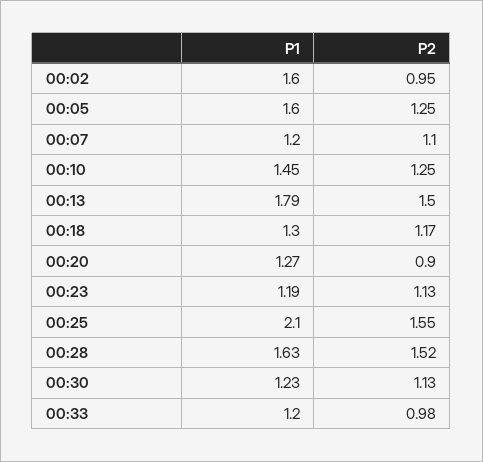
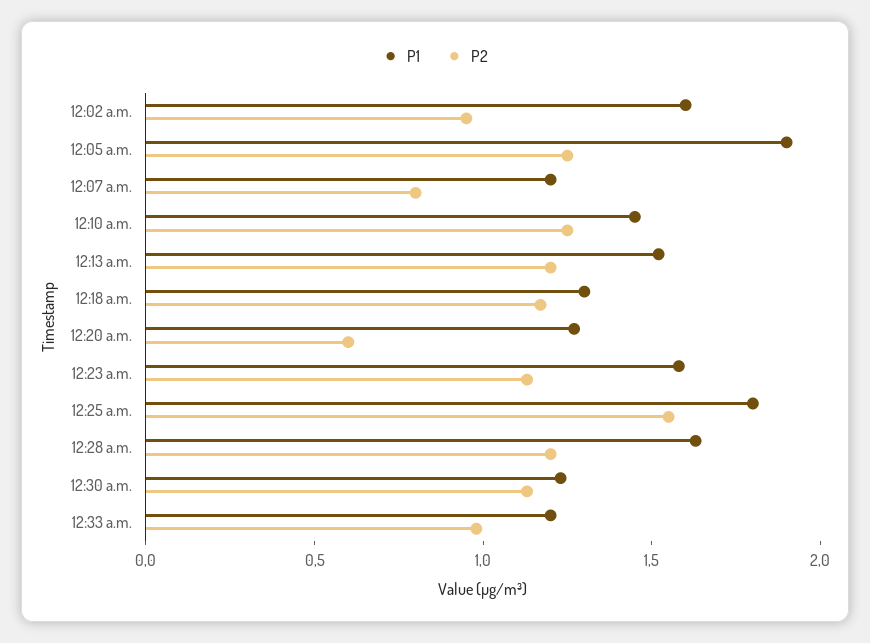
  {
    "P1": {
      "00:02": 1.6,
-     "00:05": 1.6,
+     "00:05": 1.9,
      "00:07": 1.2,
      "00:10": 1.45,
-     "00:13": 1.79,
+     "00:13": 1.5,
      "00:18": 1.3,
      "00:20": 1.27,
-     "00:23": 1.19,
+     "00:23": 1.6,
-     "00:25": 2.1,
+     "00:25": 1.8,
      "00:28": 1.63,
      "00:30": 1.23,
      "00:33": 1.2
    },
    "P2": {
      "00:02": 0.95,
      "00:05": 1.25,
-     "00:07": 1.1,
+     "00:07": 0.8,
      "00:10": 1.25,
-     "00:13": 1.5,
+     "00:13": 1.2,
      "00:18": 1.17,
-     "00:20": 0.9,
+     "00:20": 0.6,
      "00:23": 1.13,
      "00:25": 1.55,
-     "00:28": 1.52,
+     "00:28": 1.2,
      "00:30": 1.13,
      "00:33": 0.98
    }
  }

